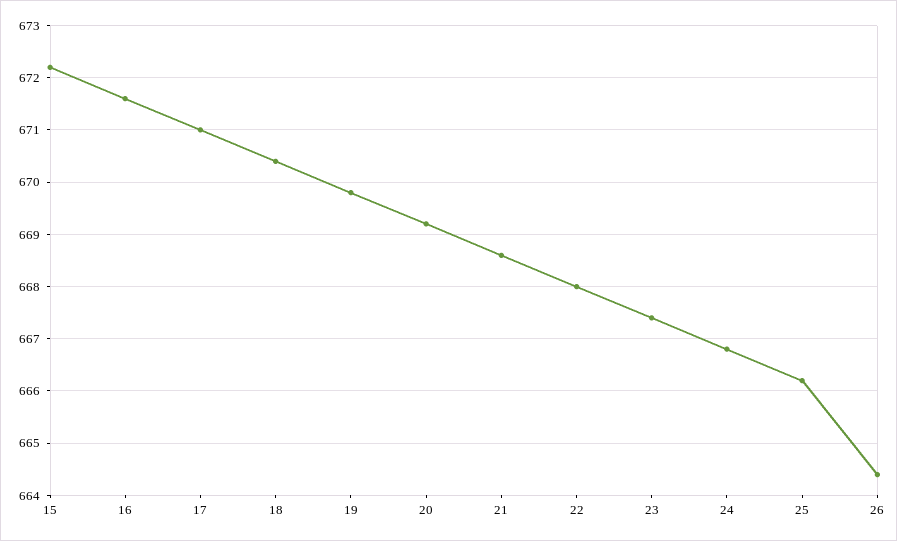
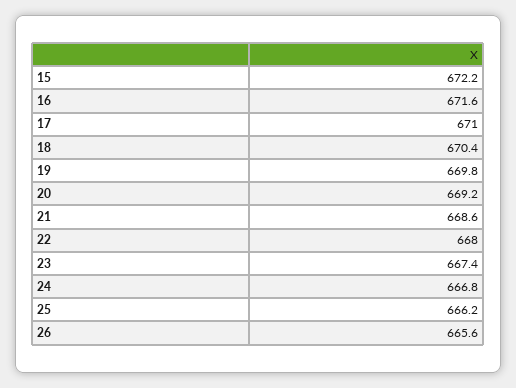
  {
    "15": 672.2,
    "16": 671.6,
    "17": 671,
    "18": 670.4,
    "19": 669.8,
    "20": 669.2,
    "21": 668.6,
    "22": 668,
    "23": 667.4,
    "24": 666.8,
    "25": 666.2,
-   "26": 664.5
+   "26": 665.6
  }

